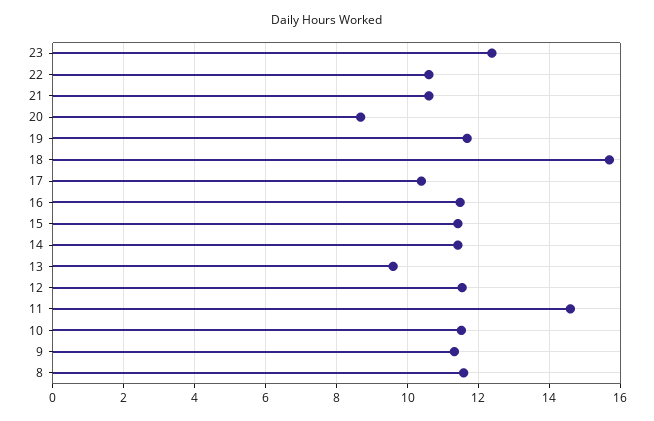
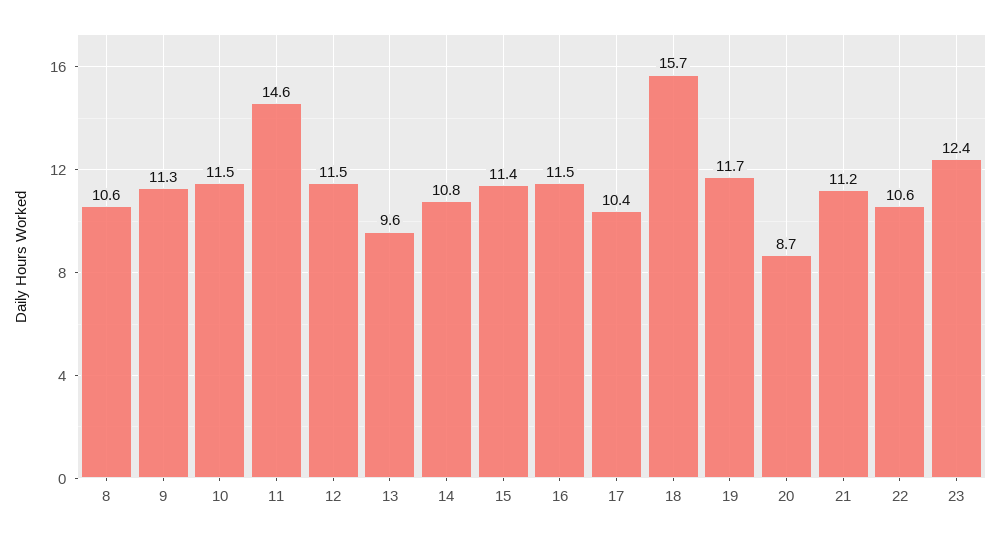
  {
    "23": 12.4,
    "22": 10.6,
-   "21": 10.6,
+   "21": 11.2,
    "20": 8.7,
    "19": 11.7,
    "18": 15.7,
    "17": 10.4,
    "16": 11.5,
    "15": 11.4,
-   "14": 11.4,
+   "14": 10.8,
    "13": 9.6,
    "12": 11.5,
    "11": 14.6,
    "10": 11.5,
    "9": 11.3,
-   "8": 11.6
+   "8": 10.6
  }

